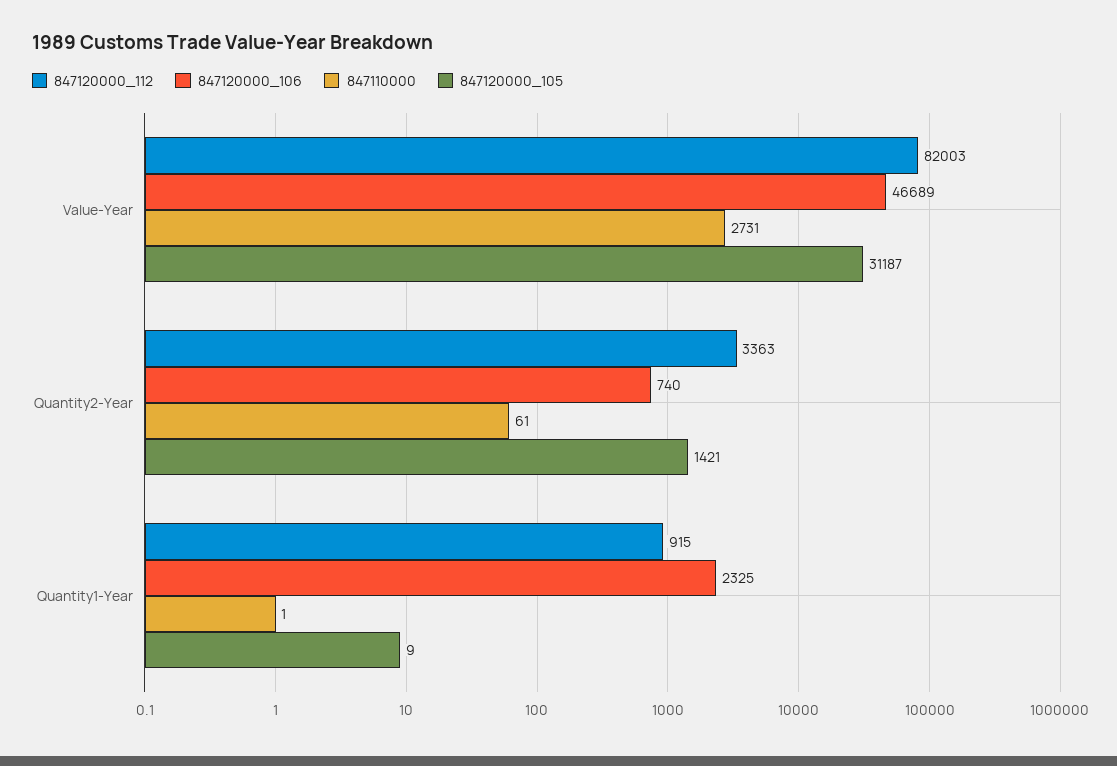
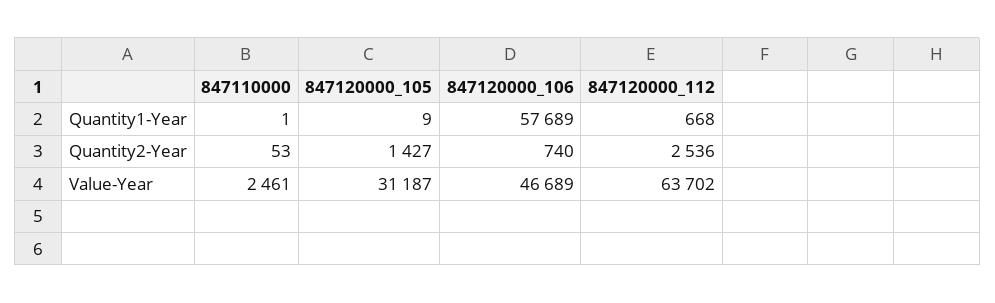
  {
    "847120000_112": {
-     "Value-Year": 82003,
+     "Value-Year": 63702,
-     "Quantity2-Year": 3363,
+     "Quantity2-Year": 2536,
-     "Quantity1-Year": 915
+     "Quantity1-Year": 668
    },
    "847120000_106": {
      "Value-Year": 46689,
      "Quantity2-Year": 740,
-     "Quantity1-Year": 2325
+     "Quantity1-Year": 57689
    },
    "847110000": {
-     "Value-Year": 2731,
+     "Value-Year": 2461,
-     "Quantity2-Year": 61,
+     "Quantity2-Year": 53,
      "Quantity1-Year": 1
    },
    "847120000_105": {
      "Value-Year": 31187,
-     "Quantity2-Year": 1421,
+     "Quantity2-Year": 1427,
      "Quantity1-Year": 9
    }
  }

